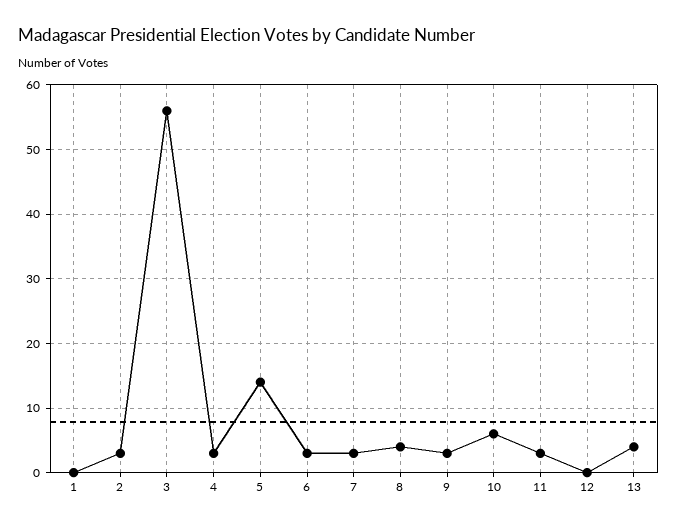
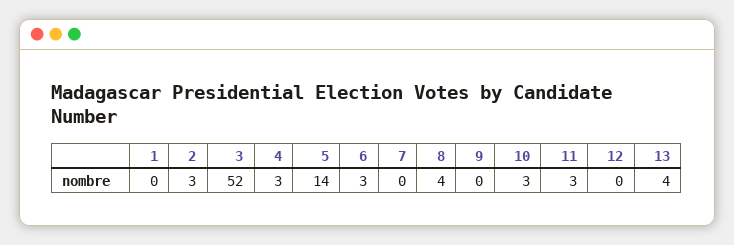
  {
    "1": 0,
    "2": 3,
-   "3": 56,
+   "3": 52,
    "4": 3,
    "5": 14,
    "6": 3,
-   "7": 3,
+   "7": 0,
    "8": 4,
-   "9": 3,
+   "9": 0,
-   "10": 6,
+   "10": 3,
    "11": 3,
    "12": 0,
    "13": 4
  }

